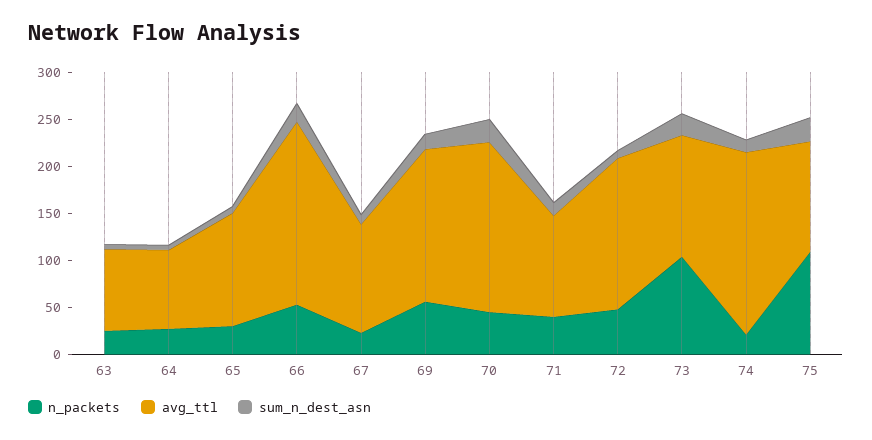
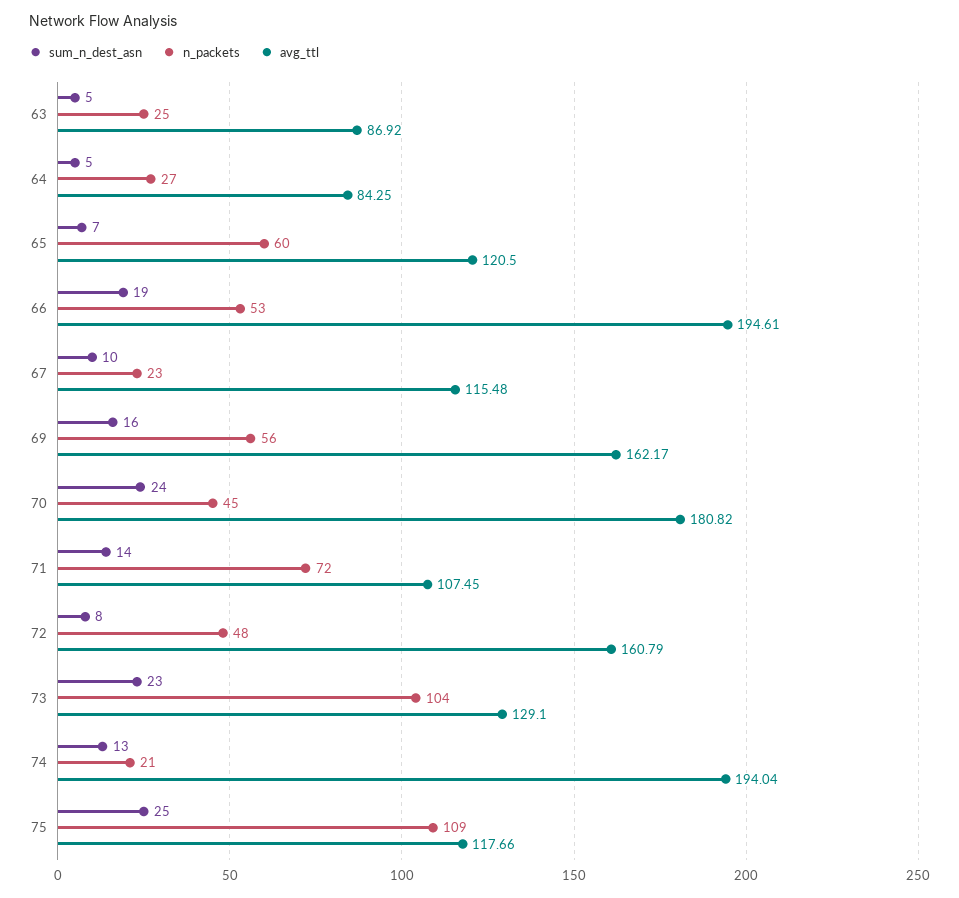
  {
    "n_packets": {
      "63": 25,
      "64": 27,
-     "65": 30,
+     "65": 60,
      "66": 53,
      "67": 23,
      "69": 56,
      "70": 45,
-     "71": 40,
+     "71": 72,
      "72": 48,
      "73": 104,
      "74": 21,
      "75": 109
    },
    "avg_ttl": {
      "63": 86.92,
      "64": 84.25,
      "65": 120.5,
      "66": 194.61,
      "67": 115.48,
      "69": 162.17,
      "70": 180.82,
      "71": 107.45,
      "72": 160.79,
      "73": 129.1,
      "74": 194.04,
      "75": 117.66
    },
    "sum_n_dest_asn": {
      "63": 5,
      "64": 5,
      "65": 7,
      "66": 19,
      "67": 10,
      "69": 16,
      "70": 24,
      "71": 14,
      "72": 8,
      "73": 23,
      "74": 13,
      "75": 25
    }
  }

